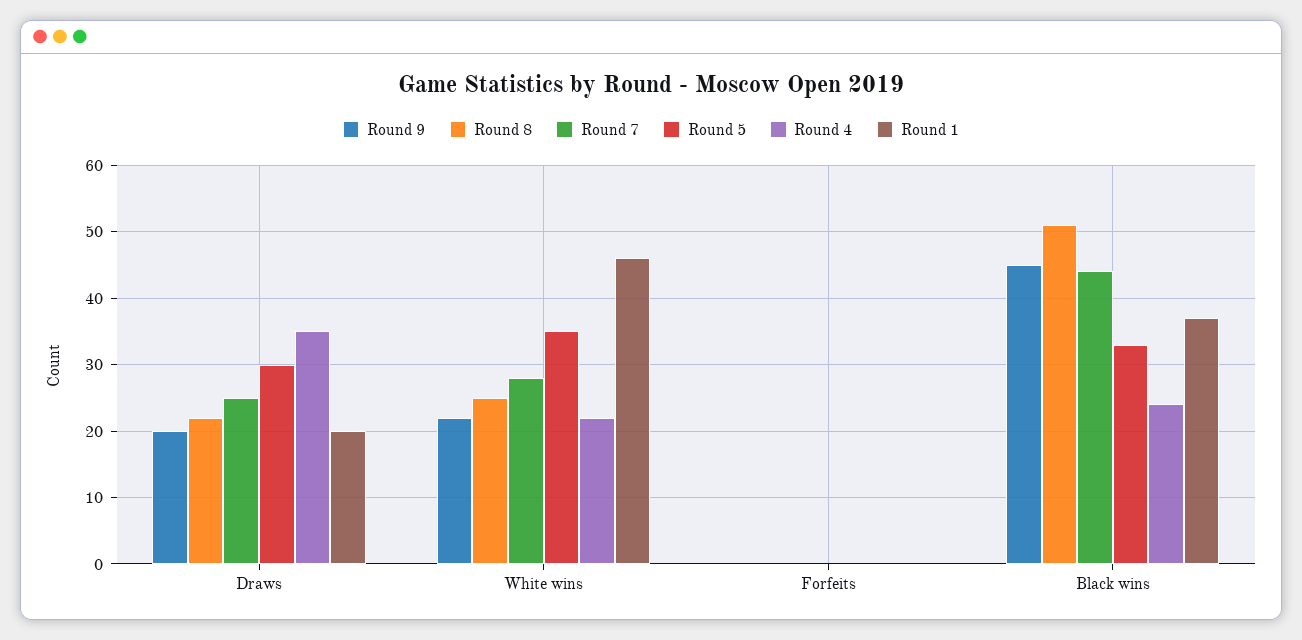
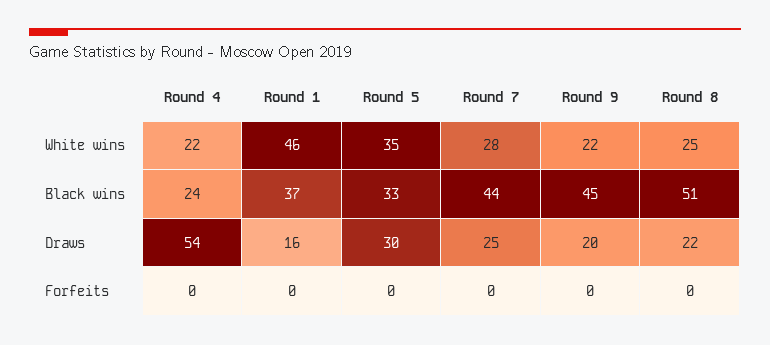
  {
    "Round 9": {
      "Draws": 20,
      "White wins": 22,
      "Forfeits": 0,
      "Black wins": 45
    },
    "Round 8": {
      "Draws": 22,
      "White wins": 25,
      "Forfeits": 0,
      "Black wins": 51
    },
    "Round 7": {
      "Draws": 25,
      "White wins": 28,
      "Forfeits": 0,
      "Black wins": 44
    },
    "Round 5": {
      "Draws": 30,
      "White wins": 35,
      "Forfeits": 0,
      "Black wins": 33
    },
    "Round 4": {
-     "Draws": 35,
+     "Draws": 54,
      "White wins": 22,
      "Forfeits": 0,
      "Black wins": 24
    },
    "Round 1": {
-     "Draws": 20,
+     "Draws": 16,
      "White wins": 46,
      "Forfeits": 0,
      "Black wins": 37
    }
  }

